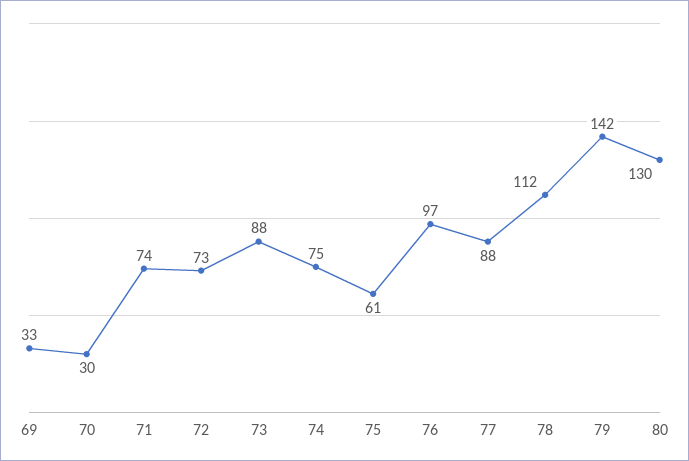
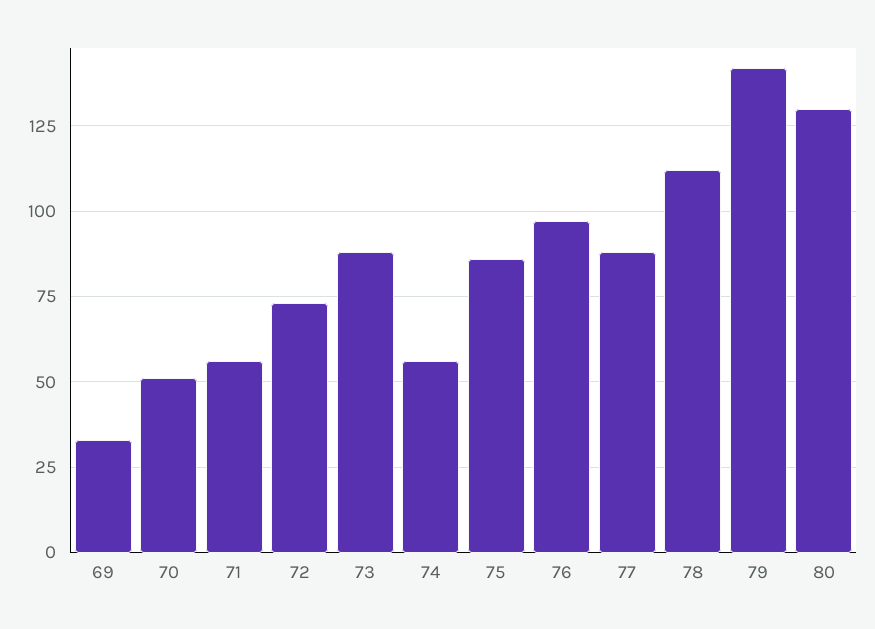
  {
    "69": 33,
-   "70": 30,
+   "70": 50,
-   "71": 74,
+   "71": 55,
    "72": 73,
    "73": 88,
-   "74": 75,
+   "74": 55,
-   "75": 61,
+   "75": 85,
    "76": 97,
    "77": 88,
    "78": 112,
    "79": 142,
    "80": 130
  }

